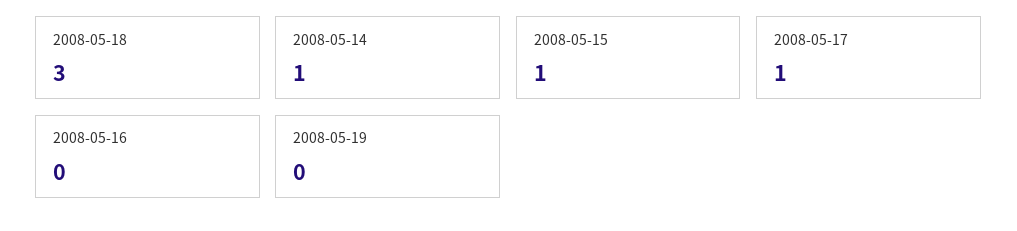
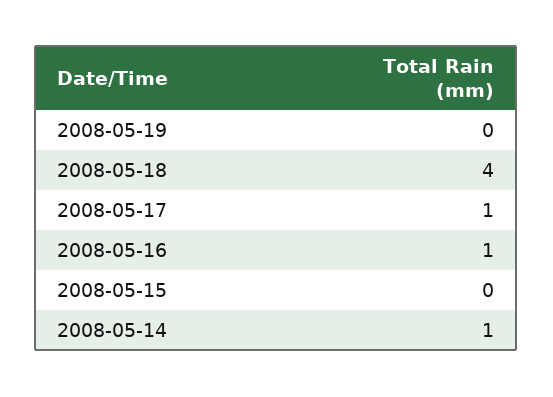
  {
-   "2008-05-18": 3,
+   "2008-05-18": 4,
    "2008-05-14": 1,
-   "2008-05-15": 1,
+   "2008-05-15": 0,
    "2008-05-17": 1,
-   "2008-05-16": 0,
+   "2008-05-16": 1,
    "2008-05-19": 0
  }

